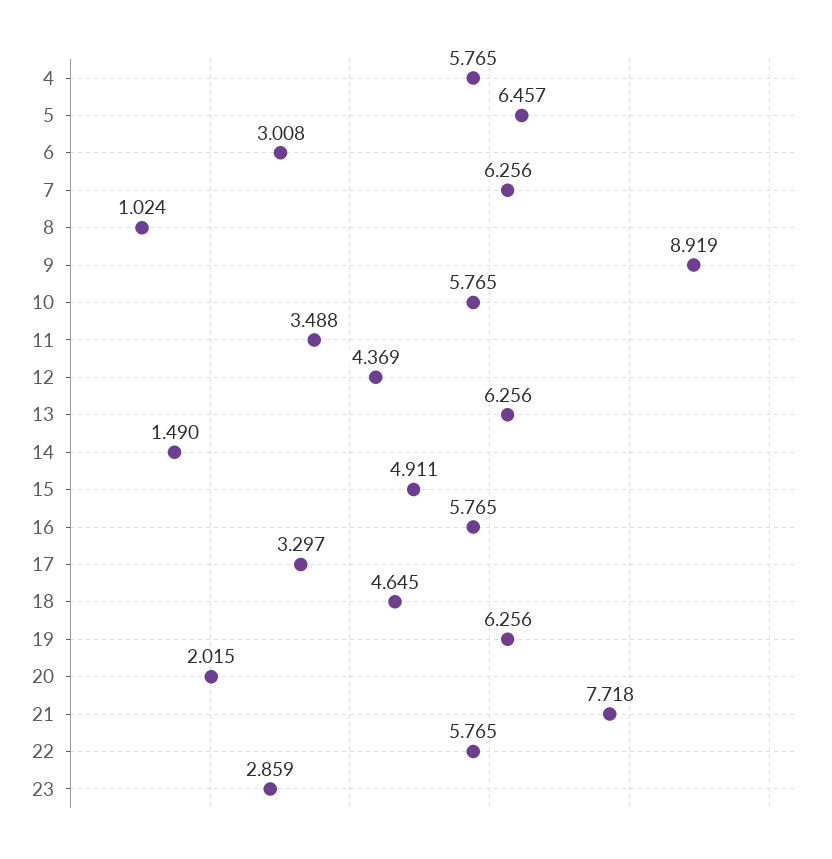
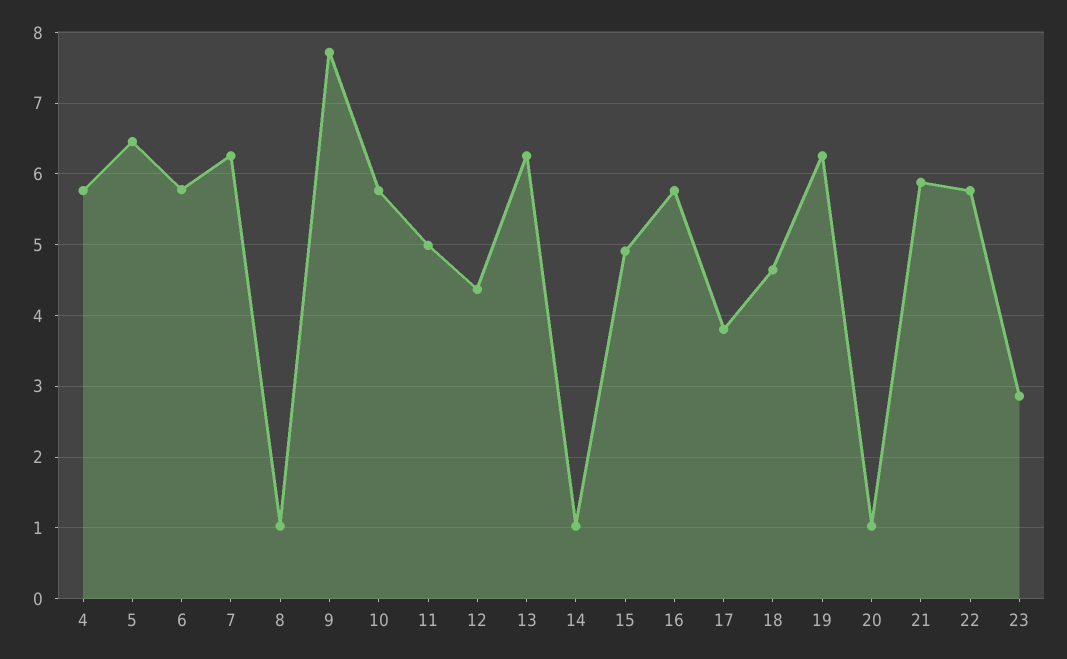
  {
    "4": 5.765,
    "5": 6.457,
-   "6": 3.008,
+   "6": 5.8,
    "7": 6.256,
    "8": 1.024,
-   "9": 8.919,
+   "9": 7.7,
    "10": 5.765,
-   "11": 3.488,
+   "11": 5,
    "12": 4.369,
    "13": 6.256,
-   "14": 1.49,
+   "14": 1,
    "15": 4.911,
    "16": 5.765,
-   "17": 3.297,
+   "17": 3.8,
    "18": 4.645,
    "19": 6.256,
-   "20": 2.015,
+   "20": 1,
-   "21": 7.718,
+   "21": 5.9,
    "22": 5.765,
    "23": 2.859
  }

